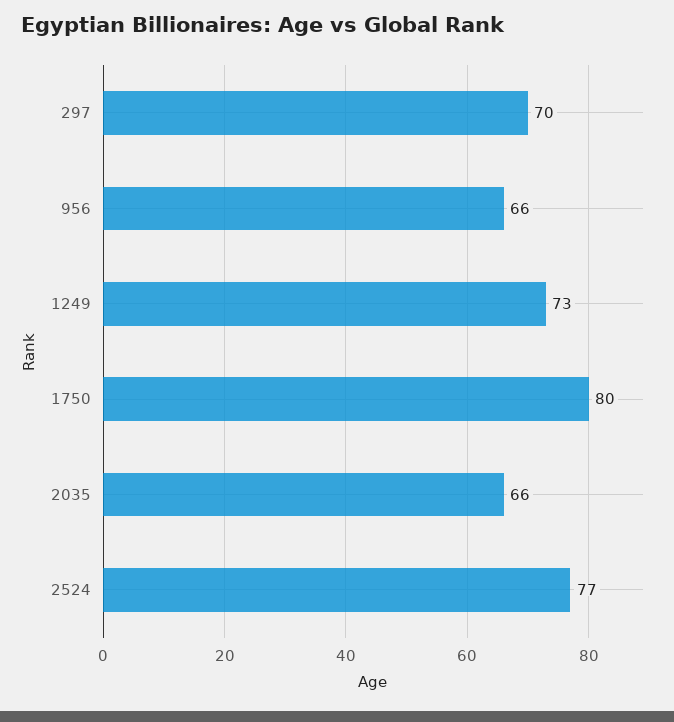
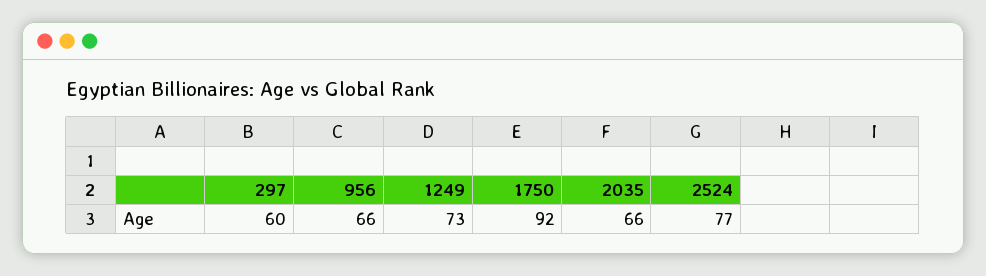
  {
-   "297": 70,
+   "297": 60,
    "956": 66,
    "1249": 73,
-   "1750": 80,
+   "1750": 92,
    "2035": 66,
    "2524": 77
  }

